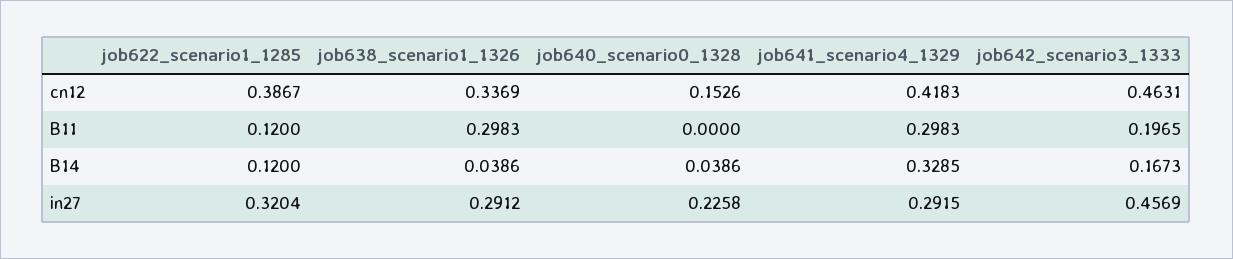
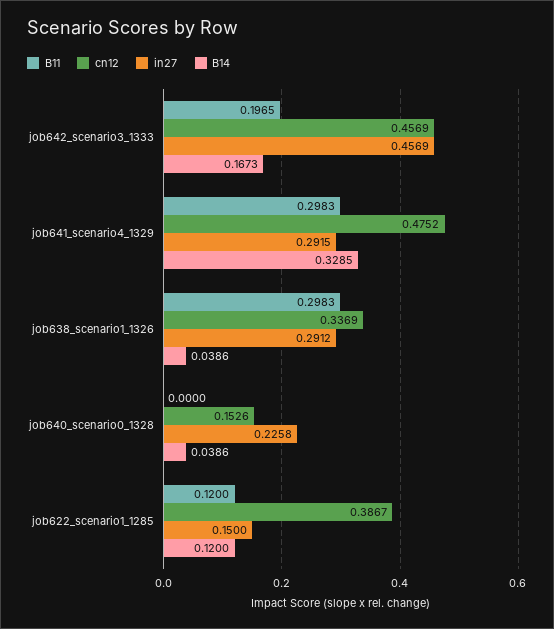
  {
    "cn12": {
      "job622_scenario1_1285": 0.3867,
      "job638_scenario1_1326": 0.3369,
      "job640_scenario0_1328": 0.1526,
-     "job641_scenario4_1329": 0.4183,
+     "job641_scenario4_1329": 0.4752,
-     "job642_scenario3_1333": 0.4631
+     "job642_scenario3_1333": 0.4569
    },
    "B11": {
      "job622_scenario1_1285": 0.12,
      "job638_scenario1_1326": 0.2983,
      "job640_scenario0_1328": 0,
      "job641_scenario4_1329": 0.2983,
      "job642_scenario3_1333": 0.1965
    },
    "B14": {
      "job622_scenario1_1285": 0.12,
      "job638_scenario1_1326": 0.0386,
      "job640_scenario0_1328": 0.0386,
      "job641_scenario4_1329": 0.3285,
      "job642_scenario3_1333": 0.1673
    },
    "in27": {
-     "job622_scenario1_1285": 0.3204,
+     "job622_scenario1_1285": 0.15,
      "job638_scenario1_1326": 0.2912,
      "job640_scenario0_1328": 0.2258,
      "job641_scenario4_1329": 0.2915,
      "job642_scenario3_1333": 0.4569
    }
  }

